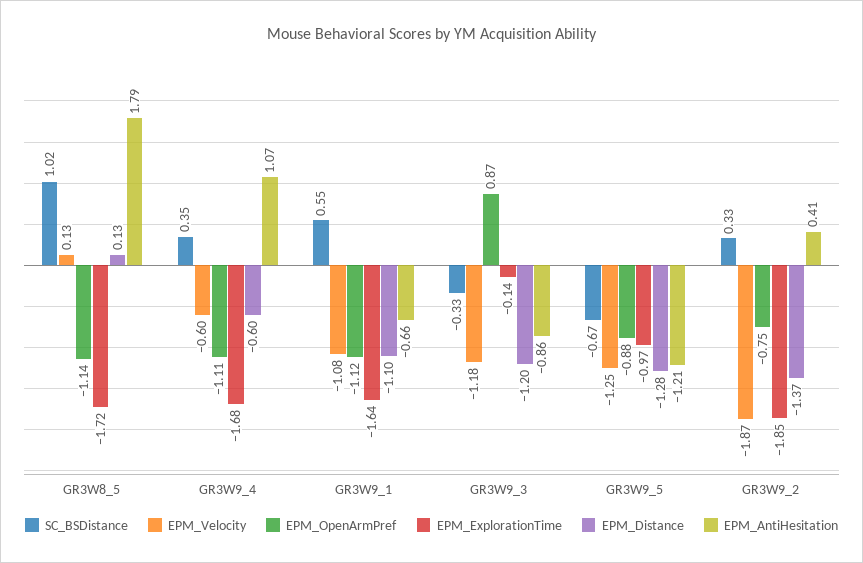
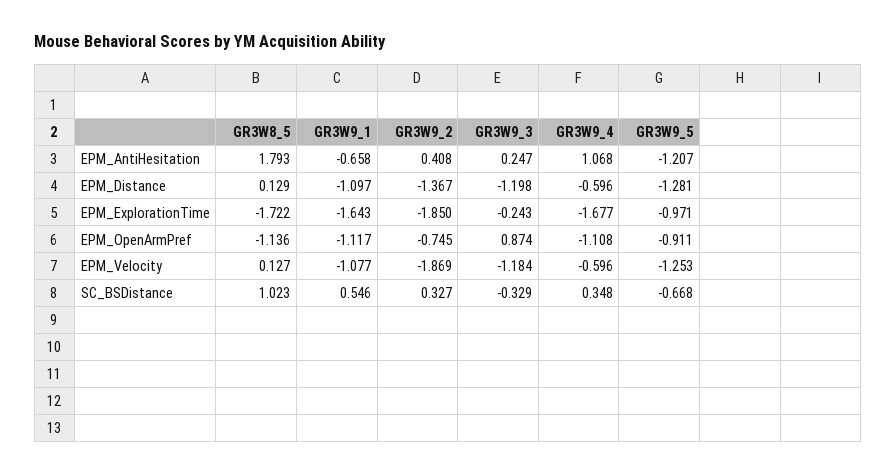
  {
    "SC_BSDistance": {
      "GR3W8_5": 1.023,
      "GR3W9_4": 0.348,
      "GR3W9_1": 0.546,
      "GR3W9_3": -0.329,
      "GR3W9_5": -0.668,
      "GR3W9_2": 0.327
    },
    "EPM_Velocity": {
      "GR3W8_5": 0.127,
      "GR3W9_4": -0.596,
      "GR3W9_1": -1.077,
      "GR3W9_3": -1.184,
      "GR3W9_5": -1.253,
      "GR3W9_2": -1.869
    },
    "EPM_OpenArmPref": {
      "GR3W8_5": -1.136,
      "GR3W9_4": -1.108,
      "GR3W9_1": -1.117,
      "GR3W9_3": 0.874,
-     "GR3W9_5": -0.88,
+     "GR3W9_5": -0.911,
      "GR3W9_2": -0.745
    },
    "EPM_ExplorationTime": {
      "GR3W8_5": -1.722,
      "GR3W9_4": -1.677,
      "GR3W9_1": -1.643,
-     "GR3W9_3": -0.14,
+     "GR3W9_3": -0.243,
      "GR3W9_5": -0.971,
      "GR3W9_2": -1.85
    },
    "EPM_Distance": {
      "GR3W8_5": 0.129,
      "GR3W9_4": -0.596,
      "GR3W9_1": -1.097,
      "GR3W9_3": -1.198,
      "GR3W9_5": -1.281,
      "GR3W9_2": -1.367
    },
    "EPM_AntiHesitation": {
      "GR3W8_5": 1.793,
      "GR3W9_4": 1.068,
      "GR3W9_1": -0.658,
-     "GR3W9_3": -0.86,
+     "GR3W9_3": 0.247,
      "GR3W9_5": -1.207,
      "GR3W9_2": 0.408
    }
  }

